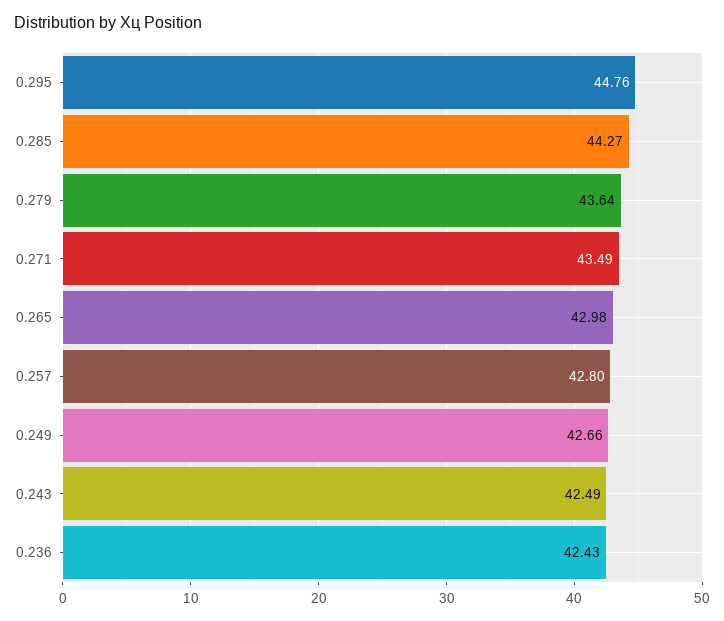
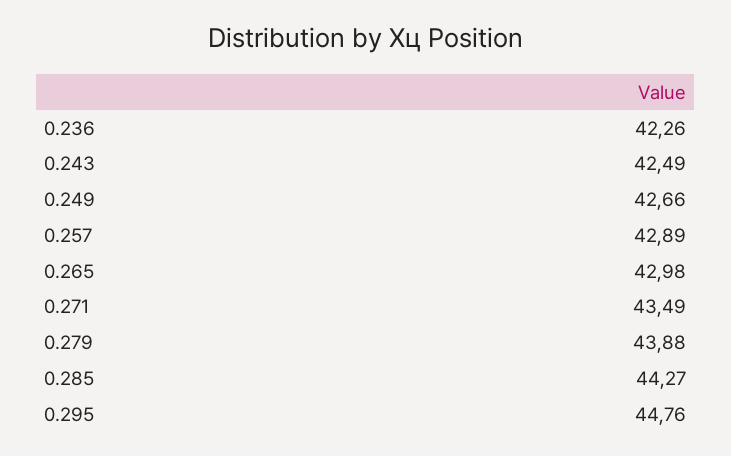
  {
    "0.295": 44.76,
    "0.285": 44.27,
-   "0.279": 43.64,
+   "0.279": 43.88,
    "0.271": 43.49,
    "0.265": 42.98,
-   "0.257": 42.8,
+   "0.257": 42.89,
    "0.249": 42.66,
    "0.243": 42.49,
-   "0.236": 42.43
+   "0.236": 42.26
  }

